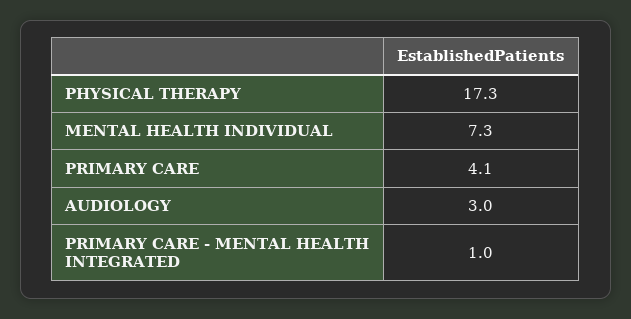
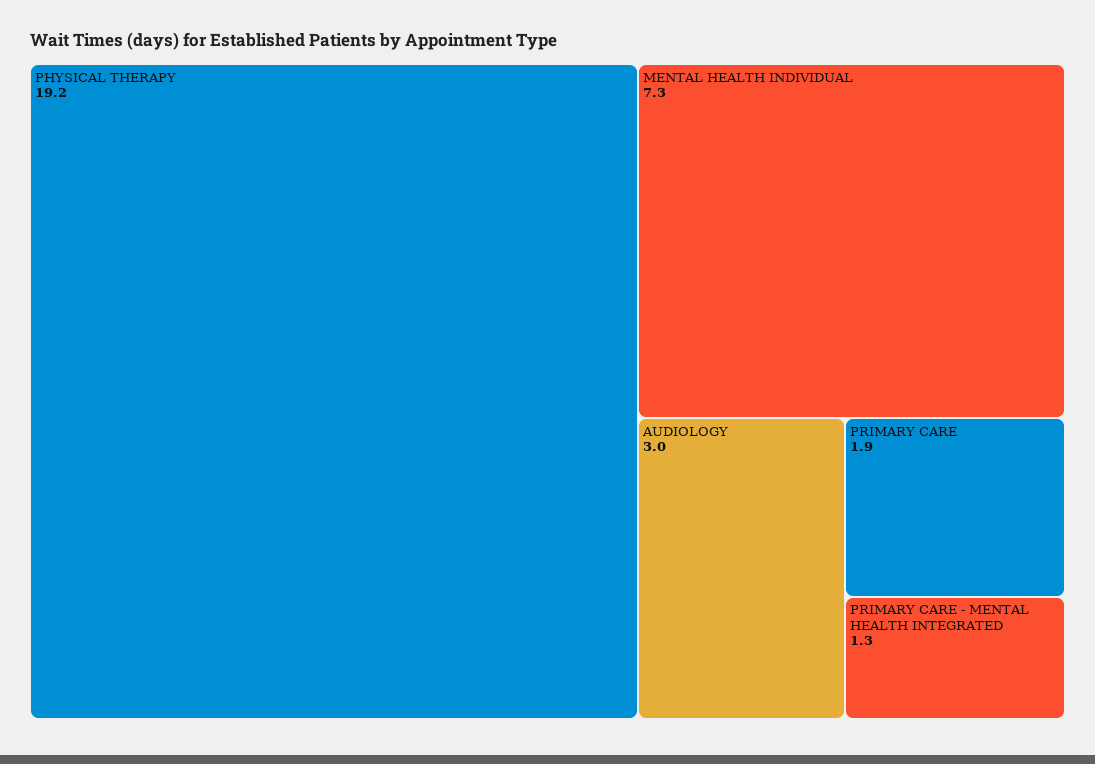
  {
-   "PHYSICAL THERAPY": 17.3,
+   "PHYSICAL THERAPY": 19.2,
    "MENTAL HEALTH INDIVIDUAL": 7.3,
-   "PRIMARY CARE": 4.1,
+   "PRIMARY CARE": 1.9,
    "AUDIOLOGY": 3,
-   "PRIMARY CARE - MENTAL HEALTH INTEGRATED": 1
+   "PRIMARY CARE - MENTAL HEALTH INTEGRATED": 1.3
  }

